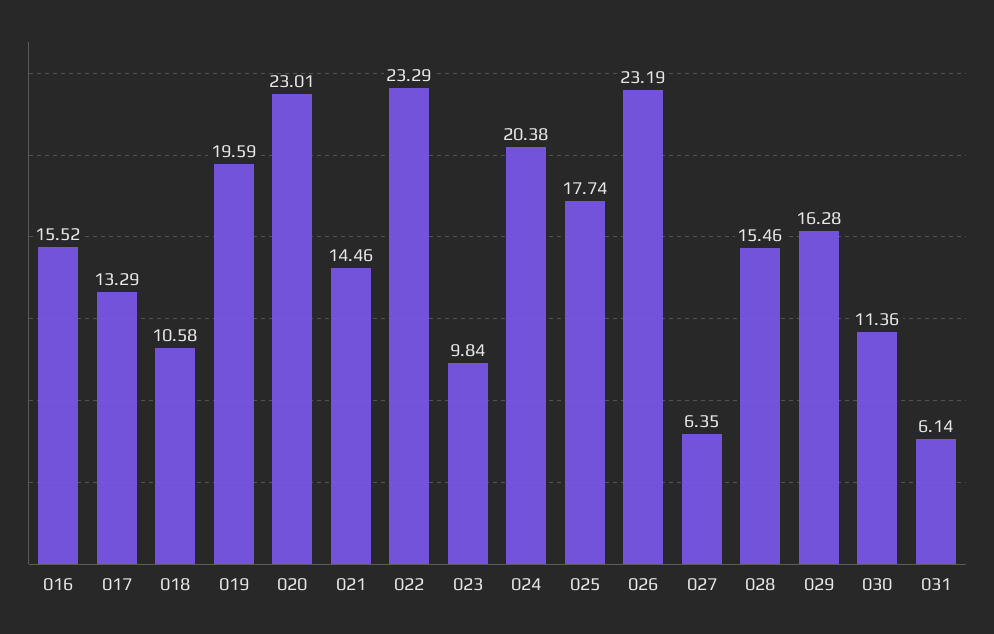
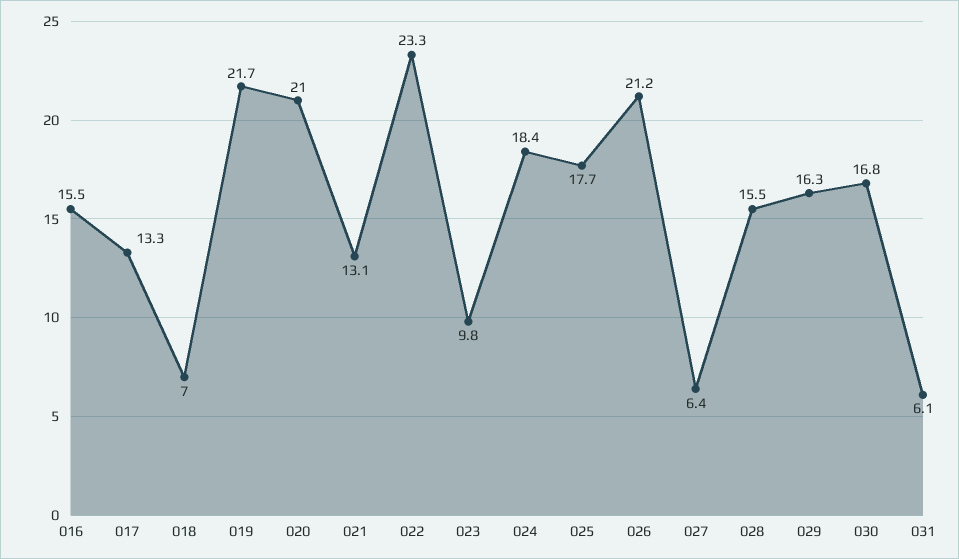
  {
    "016": 15.52,
    "017": 13.29,
-   "018": 10.58,
+   "018": 7,
-   "019": 19.59,
+   "019": 21.7,
-   "020": 23.01,
+   "020": 21,
-   "021": 14.46,
+   "021": 13.1,
    "022": 23.29,
    "023": 9.84,
-   "024": 20.38,
+   "024": 18.4,
    "025": 17.74,
-   "026": 23.19,
+   "026": 21.2,
    "027": 6.35,
    "028": 15.46,
    "029": 16.28,
-   "030": 11.36,
+   "030": 16.8,
    "031": 6.14
  }

